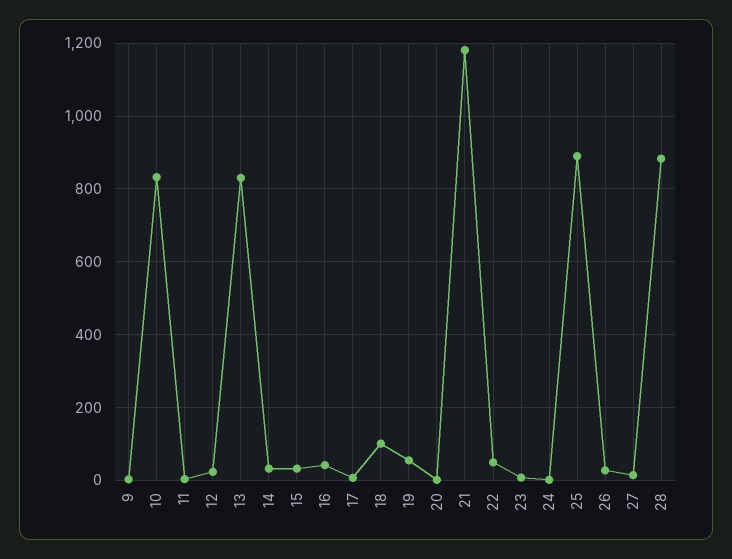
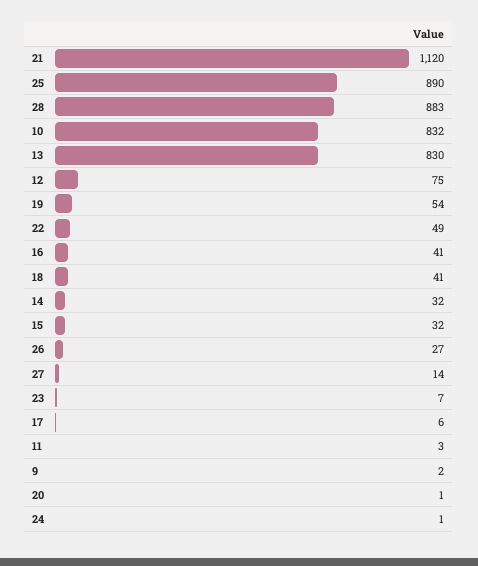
  {
    "9": 2,
    "10": 832,
    "11": 3,
-   "12": 20,
+   "12": 75,
    "13": 830,
    "14": 32,
    "15": 32,
    "16": 41,
    "17": 6,
-   "18": 100,
+   "18": 41,
    "19": 54,
    "20": 1,
-   "21": 1180,
+   "21": 1120,
    "22": 49,
    "23": 7,
    "24": 1,
    "25": 890,
    "26": 27,
    "27": 14,
    "28": 883
  }

